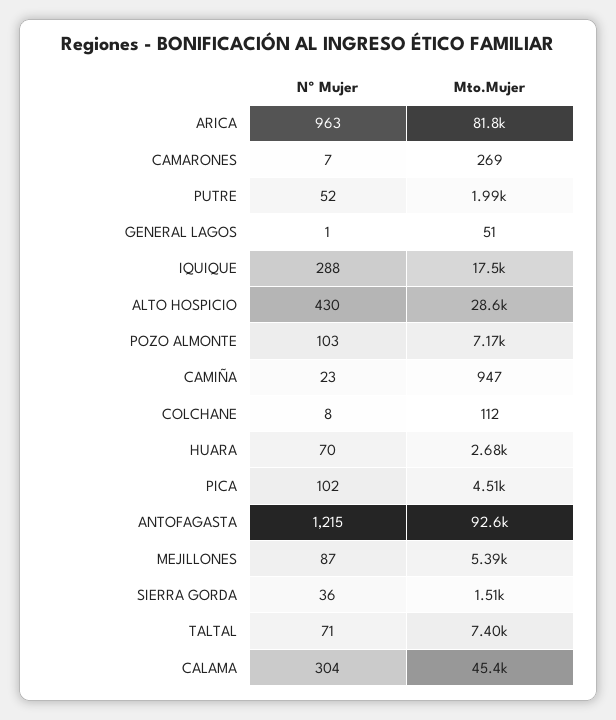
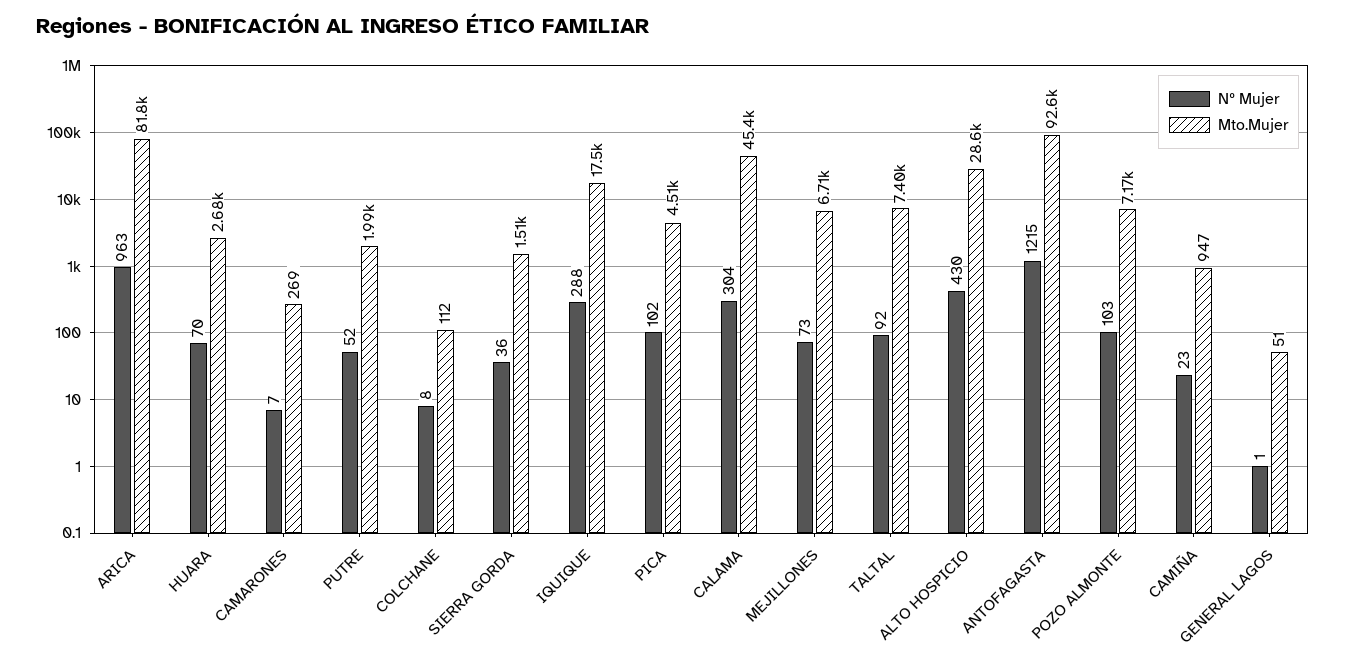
  {
    "Nº Mujer": {
      "ARICA": 963,
      "CAMARONES": 7,
      "PUTRE": 52,
      "GENERAL LAGOS": 1,
      "IQUIQUE": 288,
      "ALTO HOSPICIO": 430,
      "POZO ALMONTE": 103,
      "CAMIÑA": 23,
      "COLCHANE": 8,
      "HUARA": 70,
      "PICA": 102,
      "ANTOFAGASTA": 1215,
-     "MEJILLONES": 87,
+     "MEJILLONES": 73,
      "SIERRA GORDA": 36,
-     "TALTAL": 71,
+     "TALTAL": 92,
      "CALAMA": 304
    },
    "Mto.Mujer": {
      "ARICA": 81800,
      "CAMARONES": 269,
      "PUTRE": 1990,
      "GENERAL LAGOS": 51,
      "IQUIQUE": 17500,
      "ALTO HOSPICIO": 28600,
      "POZO ALMONTE": 7170,
      "CAMIÑA": 947,
      "COLCHANE": 112,
      "HUARA": 2680,
      "PICA": 4510,
      "ANTOFAGASTA": 92600,
-     "MEJILLONES": 5390,
+     "MEJILLONES": 6710,
      "SIERRA GORDA": 1510,
      "TALTAL": 7400,
      "CALAMA": 45400
    }
  }

